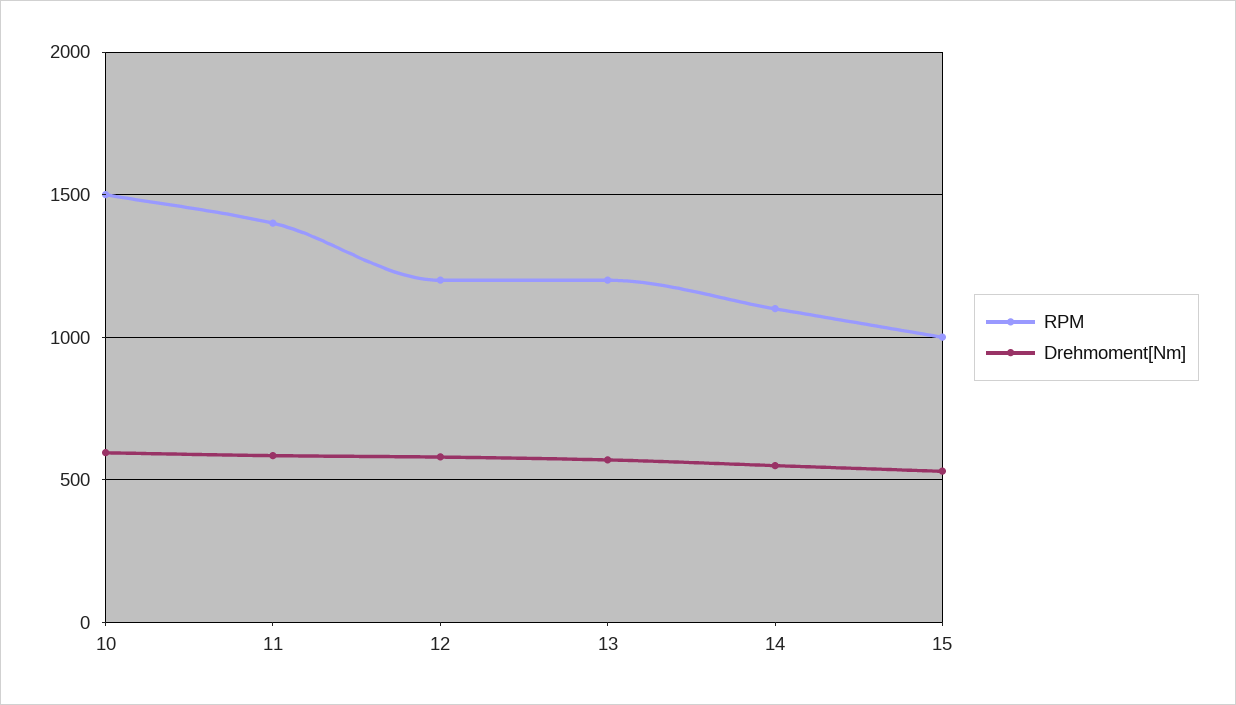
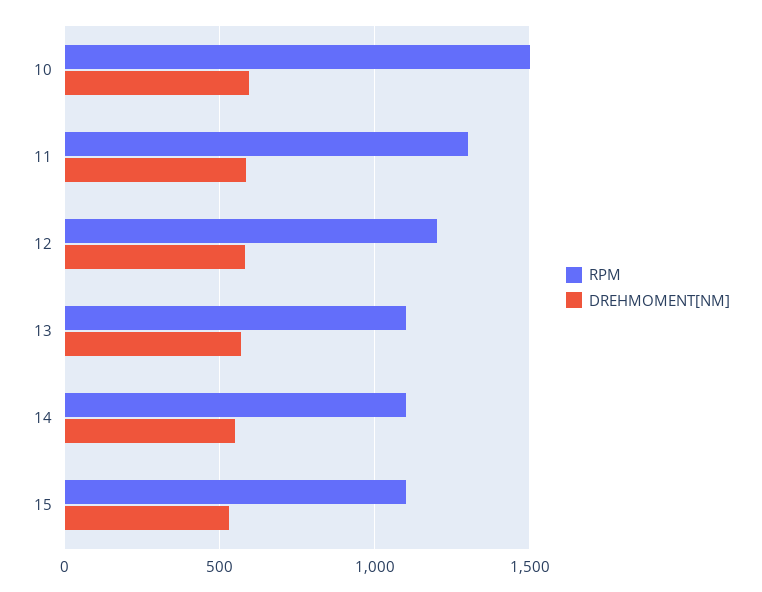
  {
    "RPM": {
      "10": 1500,
-     "11": 1400,
+     "11": 1300,
      "12": 1200,
-     "13": 1200,
+     "13": 1100,
      "14": 1100,
-     "15": 1000
+     "15": 1100
    },
    "Drehmoment[Nm]": {
      "10": 600,
      "11": 600,
      "12": 600,
      "13": 550,
      "14": 550,
      "15": 550
    }
  }

